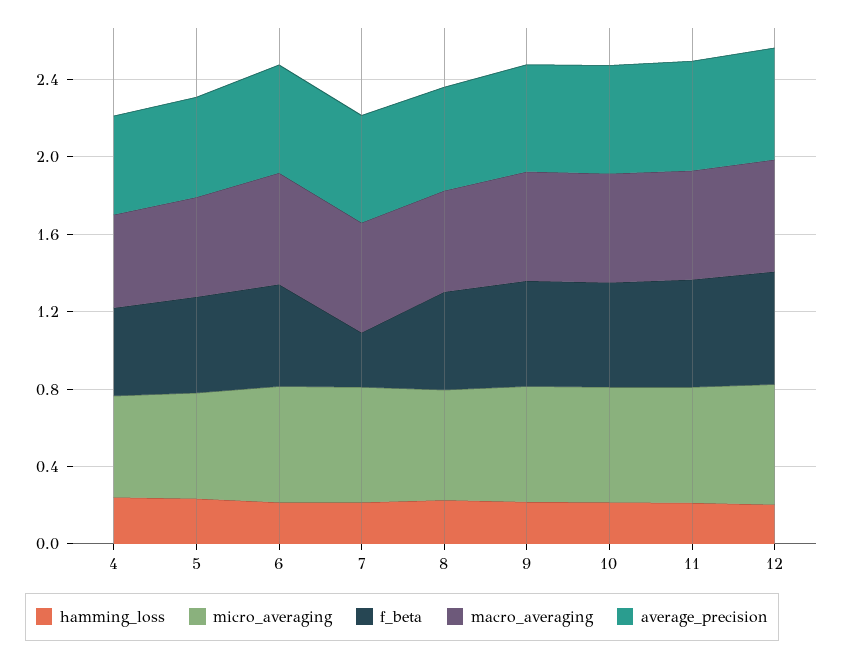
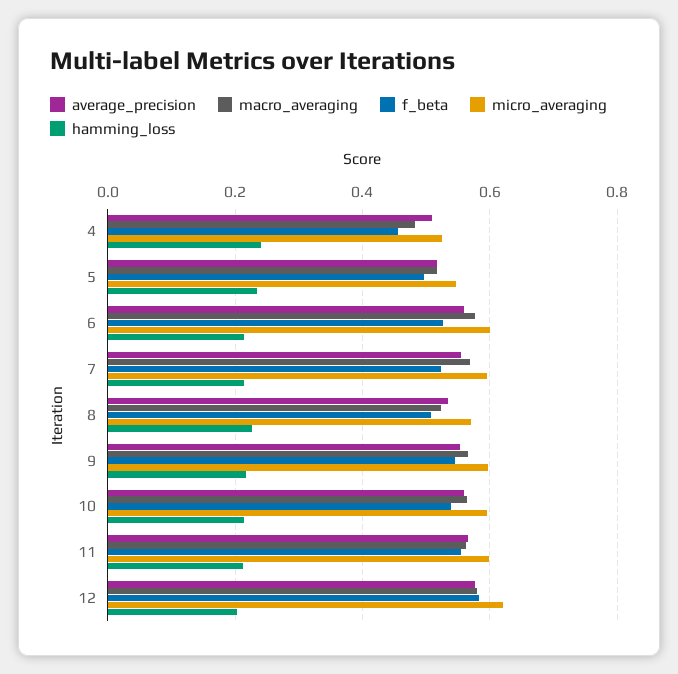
  {
    "hamming_loss": {
      "4": 0.24,
      "5": 0.24,
      "6": 0.22,
      "7": 0.22,
      "8": 0.22,
      "9": 0.22,
      "10": 0.22,
      "11": 0.22,
      "12": 0.2
    },
    "micro_averaging": {
      "4": 0.52,
      "5": 0.54,
      "6": 0.6,
      "7": 0.6,
      "8": 0.56,
      "9": 0.6,
      "10": 0.6,
      "11": 0.6,
      "12": 0.62
    },
    "f_beta": {
      "4": 0.46,
      "5": 0.5,
      "6": 0.52,
-     "7": 0.3,
+     "7": 0.52,
      "8": 0.5,
      "9": 0.54,
      "10": 0.54,
      "11": 0.56,
      "12": 0.58
    },
    "macro_averaging": {
      "4": 0.48,
      "5": 0.52,
      "6": 0.58,
      "7": 0.56,
      "8": 0.52,
      "9": 0.56,
      "10": 0.56,
      "11": 0.56,
      "12": 0.58
    },
    "average_precision": {
      "4": 0.5,
      "5": 0.52,
      "6": 0.56,
      "7": 0.56,
      "8": 0.54,
      "9": 0.56,
      "10": 0.56,
      "11": 0.56,
      "12": 0.58
    }
  }

